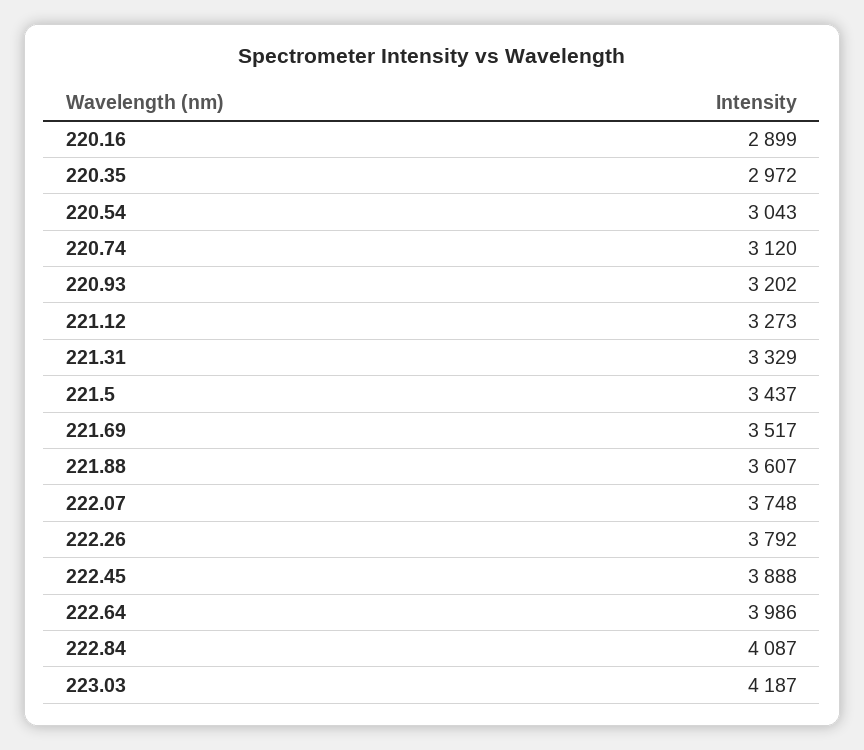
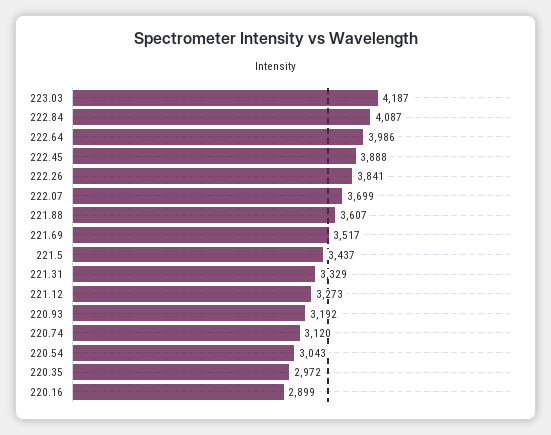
  {
    "220.16": 2899,
    "220.35": 2972,
    "220.54": 3043,
    "220.74": 3120,
-   "220.93": 3202,
+   "220.93": 3192,
    "221.12": 3273,
    "221.31": 3329,
    "221.5": 3437,
    "221.69": 3517,
    "221.88": 3607,
-   "222.07": 3748,
+   "222.07": 3699,
-   "222.26": 3792,
+   "222.26": 3841,
    "222.45": 3888,
    "222.64": 3986,
    "222.84": 4087,
    "223.03": 4187
  }

